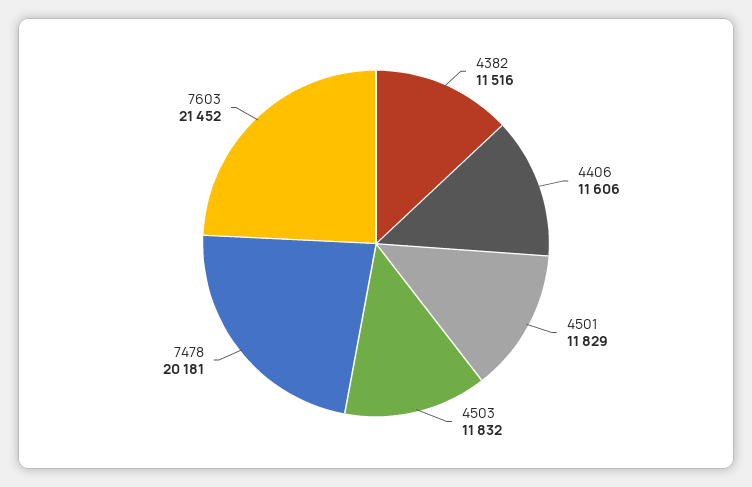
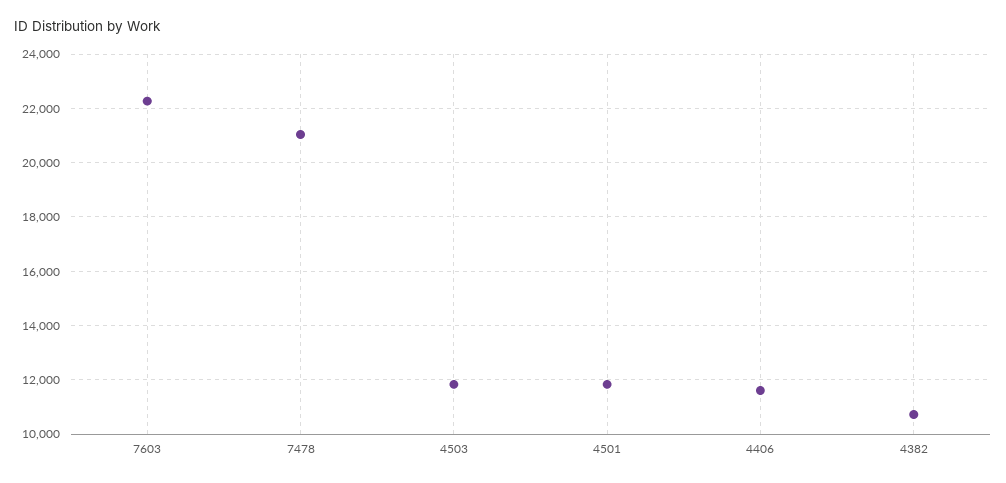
  {
-   "4382": 11516,
+   "4382": 10750,
    "4406": 11606,
    "4501": 11829,
    "4503": 11832,
-   "7478": 20181,
+   "7478": 21000,
-   "7603": 21452
+   "7603": 22250
  }

